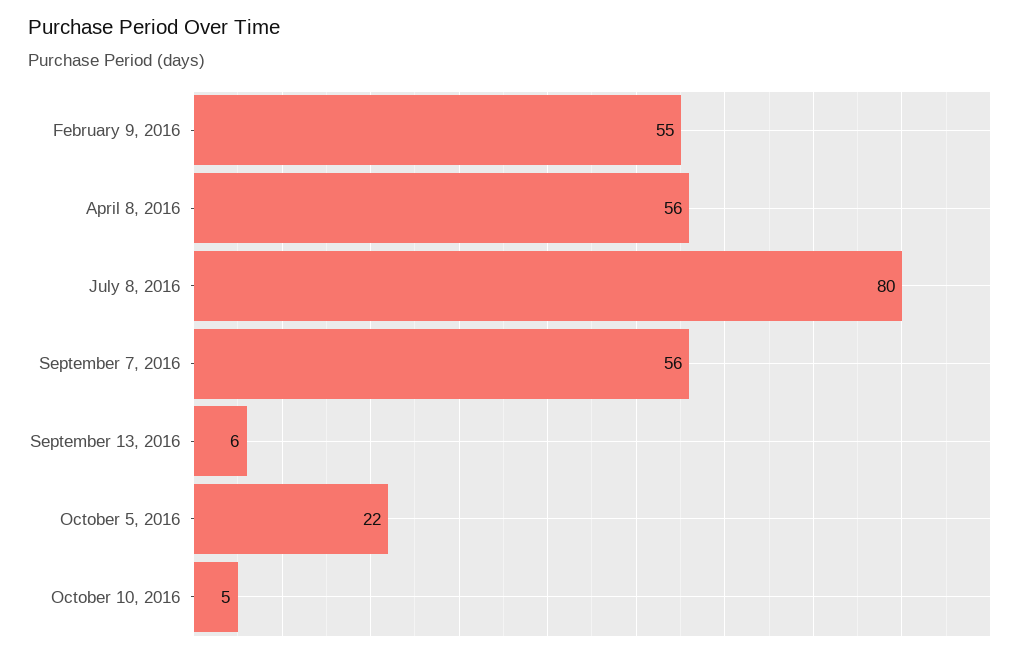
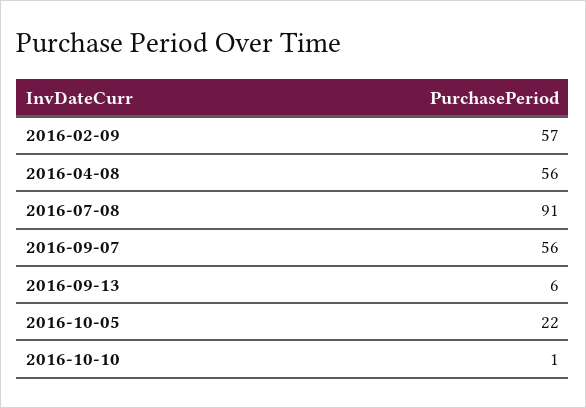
  {
-   "February 9, 2016": 55,
+   "February 9, 2016": 57,
    "April 8, 2016": 56,
-   "July 8, 2016": 80,
+   "July 8, 2016": 91,
    "September 7, 2016": 56,
    "September 13, 2016": 6,
    "October 5, 2016": 22,
-   "October 10, 2016": 5
+   "October 10, 2016": 1
  }

